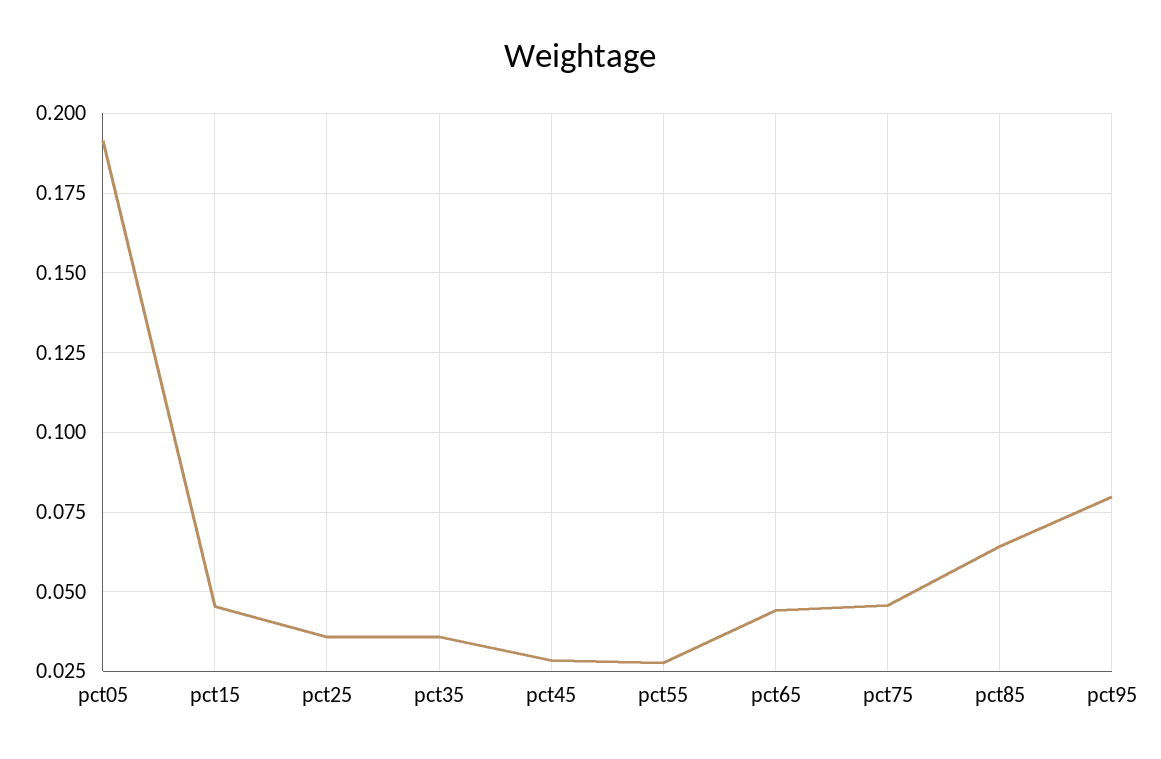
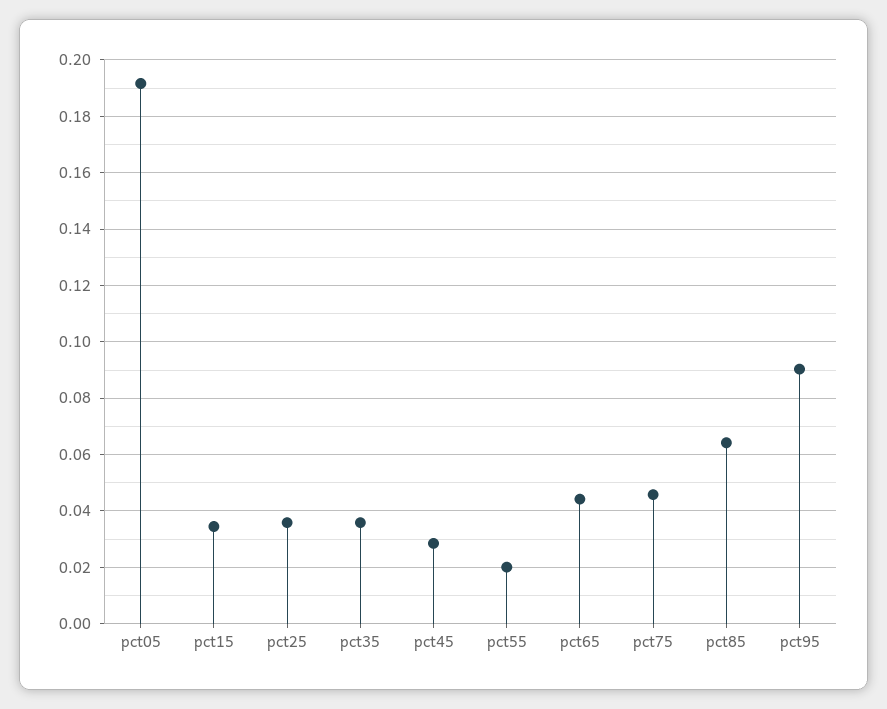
  {
    "pct05": 0.1925,
-   "pct15": 0.045,
+   "pct15": 0.035,
    "pct25": 0.035,
    "pct35": 0.035,
    "pct45": 0.0275,
-   "pct55": 0.0275,
+   "pct55": 0.02,
    "pct65": 0.045,
    "pct75": 0.045,
    "pct85": 0.065,
-   "pct95": 0.08
+   "pct95": 0.09
  }

